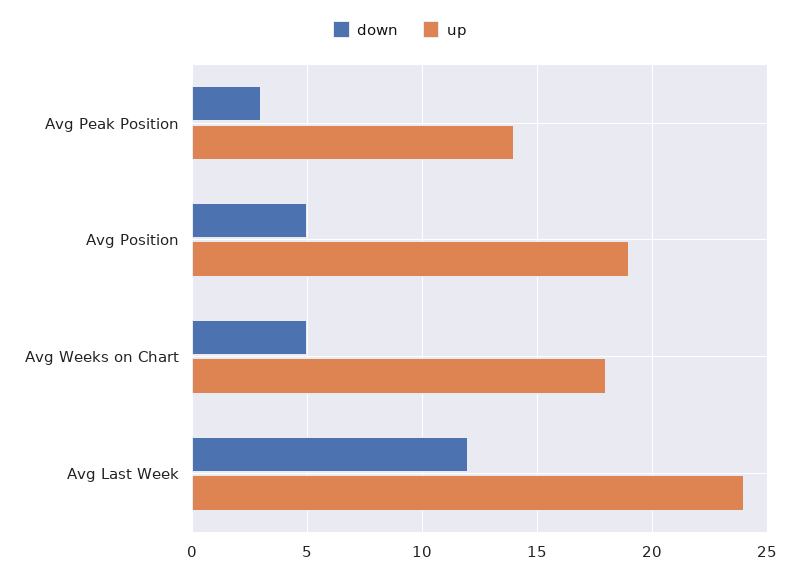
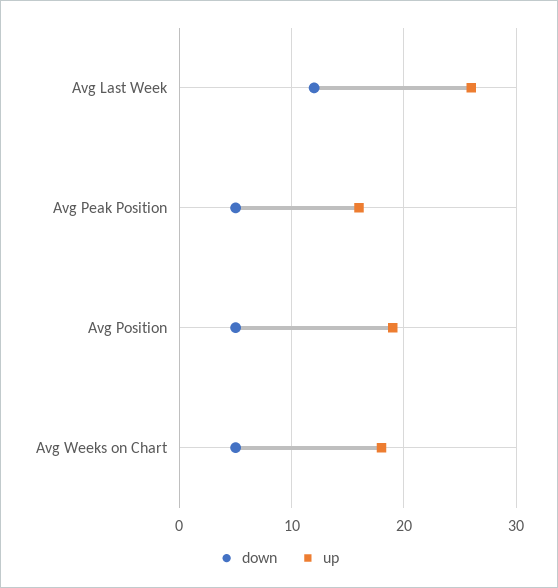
  {
    "down": {
-     "Avg Peak Position": 3,
+     "Avg Peak Position": 5,
      "Avg Position": 5,
      "Avg Weeks on Chart": 5,
      "Avg Last Week": 12
    },
    "up": {
-     "Avg Peak Position": 14,
+     "Avg Peak Position": 16,
      "Avg Position": 19,
      "Avg Weeks on Chart": 18,
-     "Avg Last Week": 24
+     "Avg Last Week": 26
    }
  }

